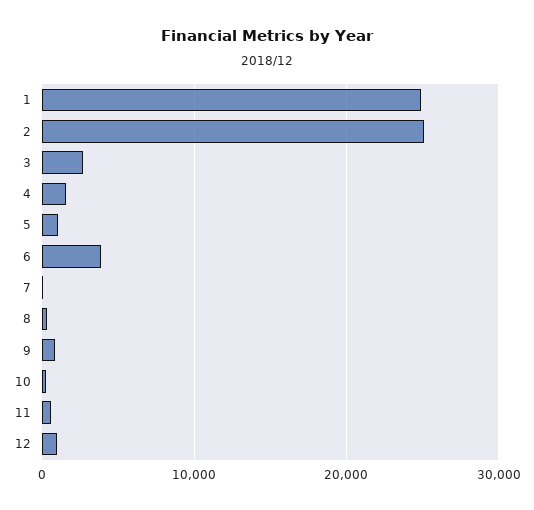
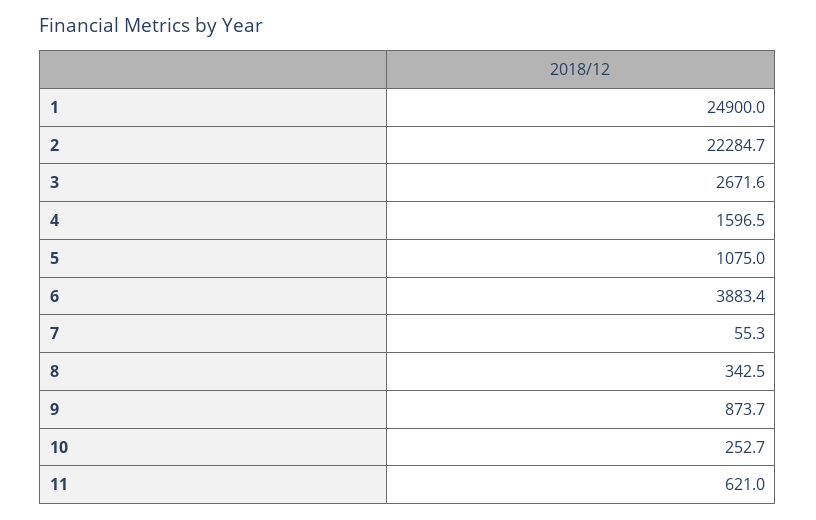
  {
    "1": 24900,
-   "2": 25000,
+   "2": 22284.7,
    "3": 2671.6,
    "4": 1596.5,
    "5": 1075,
    "6": 3883.4,
    "7": 55.3,
    "8": 342.5,
    "9": 873.7,
    "10": 252.7,
-   "11": 621,
+   "11": 621
-   "12": 1000
  }

